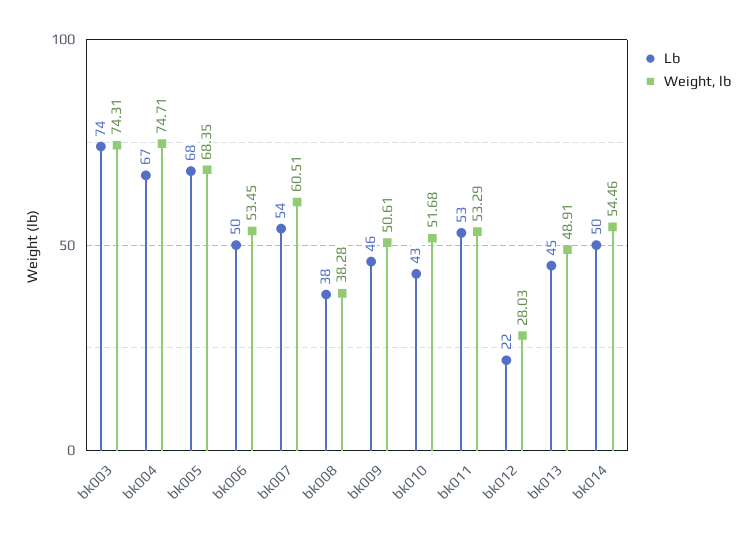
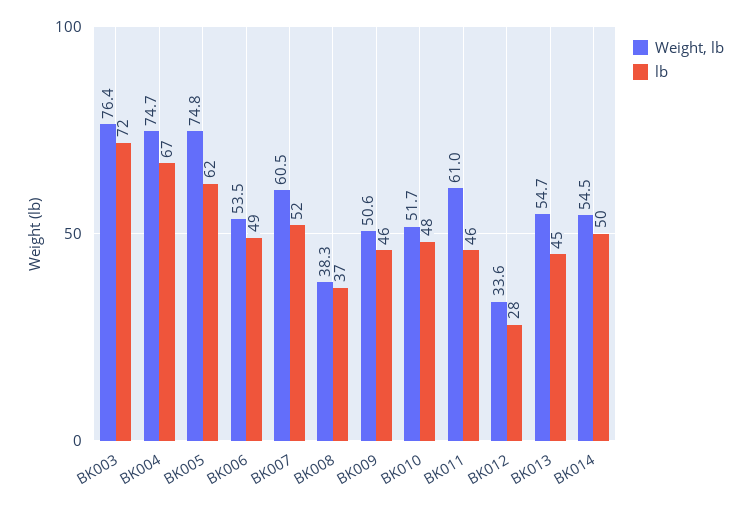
  {
    "Lb": {
-     "bk003": 74,
+     "bk003": 72,
      "bk004": 67,
-     "bk005": 68,
+     "bk005": 62,
-     "bk006": 50,
+     "bk006": 49,
-     "bk007": 54,
+     "bk007": 52,
-     "bk008": 38,
+     "bk008": 37,
      "bk009": 46,
-     "bk010": 43,
+     "bk010": 48,
-     "bk011": 53,
+     "bk011": 46,
-     "bk012": 22,
+     "bk012": 28,
      "bk013": 45,
      "bk014": 50
    },
    "Weight, lb": {
-     "bk003": 74.31,
+     "bk003": 76.4,
      "bk004": 74.71,
-     "bk005": 68.35,
+     "bk005": 74.8,
      "bk006": 53.45,
      "bk007": 60.51,
      "bk008": 38.28,
      "bk009": 50.61,
      "bk010": 51.68,
-     "bk011": 53.29,
+     "bk011": 61,
-     "bk012": 28.03,
+     "bk012": 33.6,
-     "bk013": 48.91,
+     "bk013": 54.7,
      "bk014": 54.46
    }
  }

